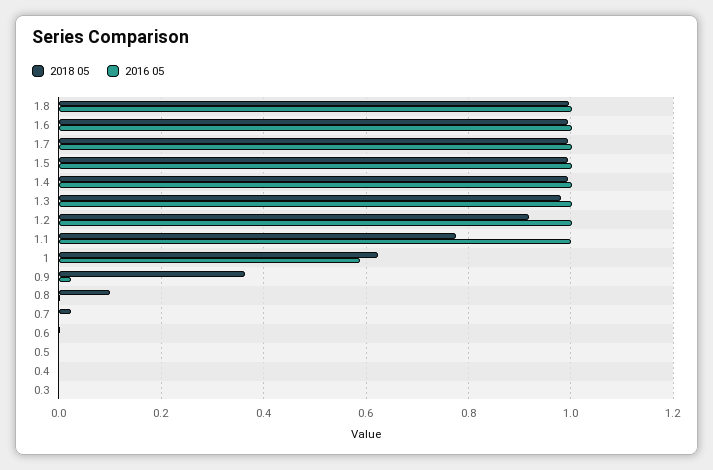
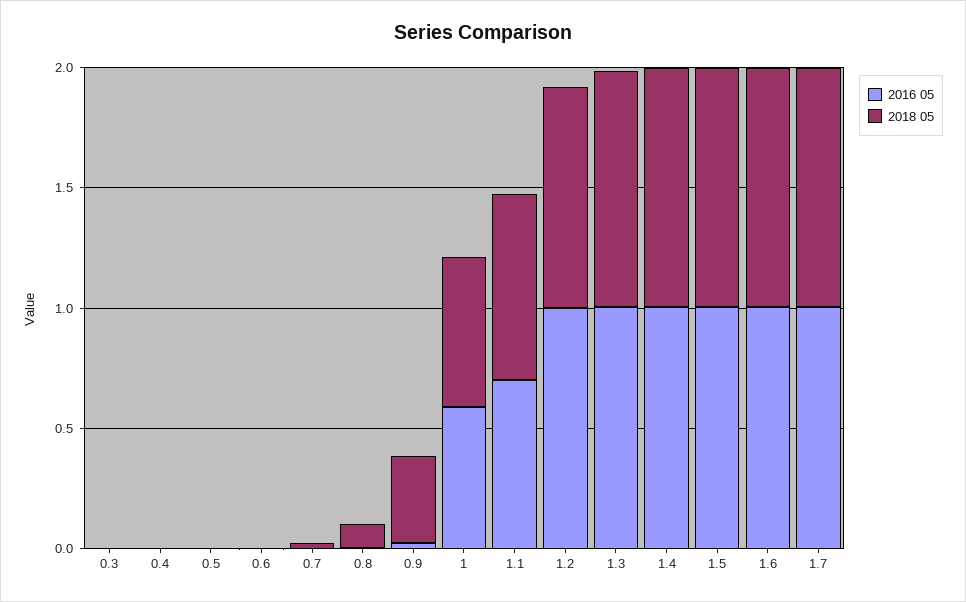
  {
    "2018 05": {
-     "1.8": 1,
      "1.6": 1,
      "1.7": 1,
      "1.5": 1,
      "1.4": 1,
      "1.3": 0.98,
      "1.2": 0.92,
      "1.1": 0.78,
      "1": 0.62,
      "0.9": 0.36,
      "0.8": 0.1,
      "0.7": 0.02,
      "0.6": 0,
      "0.5": 0,
      "0.4": 0,
      "0.3": 0
    },
    "2016 05": {
-     "1.8": 1,
      "1.6": 1,
      "1.7": 1,
      "1.5": 1,
      "1.4": 1,
      "1.3": 1,
      "1.2": 1,
-     "1.1": 1,
+     "1.1": 0.7,
      "1": 0.58,
      "0.9": 0.02,
      "0.8": 0,
      "0.7": 0,
      "0.6": 0,
      "0.5": 0,
      "0.4": 0,
      "0.3": 0
    }
  }

